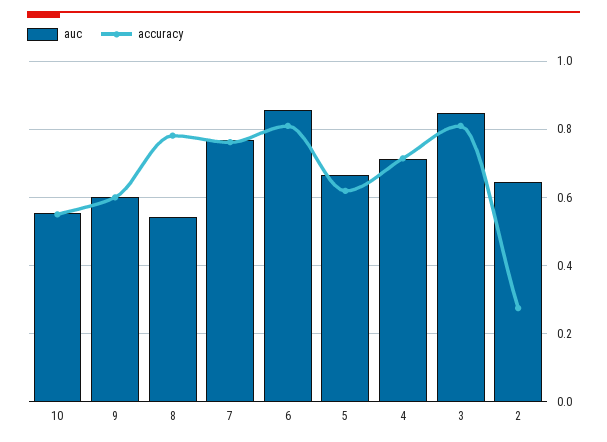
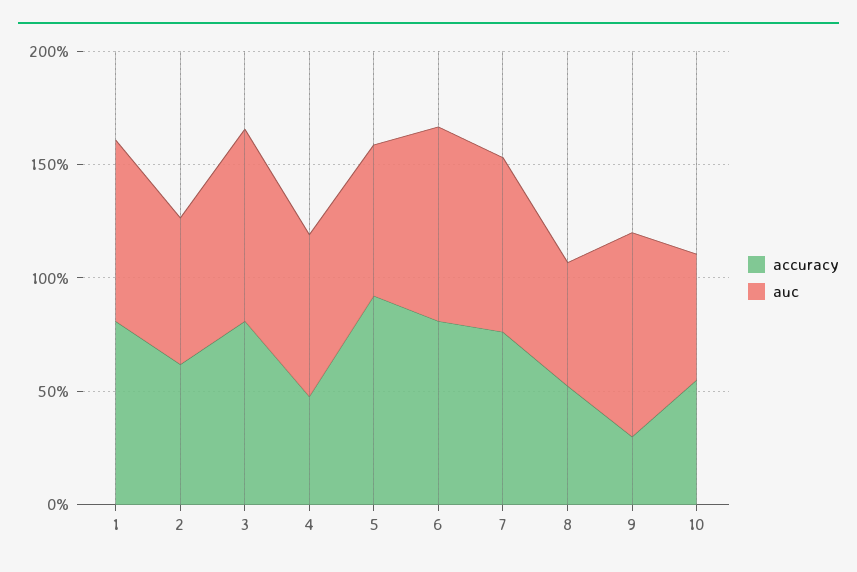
  {
    "auc": {
      "10": 0.56,
-     "9": 0.6,
+     "9": 0.9,
      "8": 0.54,
      "7": 0.76,
      "6": 0.86,
      "5": 0.66,
      "4": 0.72,
      "3": 0.84,
-     "2": 0.64
+     "2": 0.64,
+     "1": 0.8
    },
    "accuracy": {
      "10": 0.56,
-     "9": 0.6,
+     "9": 0.3,
-     "8": 0.78,
+     "8": 0.5,
      "7": 0.76,
      "6": 0.8,
-     "5": 0.62,
+     "5": 0.9,
-     "4": 0.72,
+     "4": 0.5,
      "3": 0.8,
-     "2": 0.28
+     "2": 0.6,
+     "1": 0.8
    }
  }

